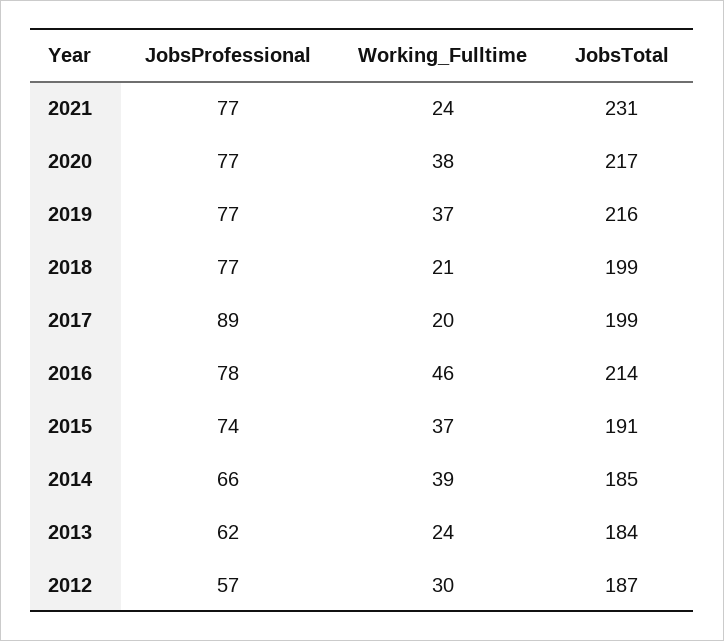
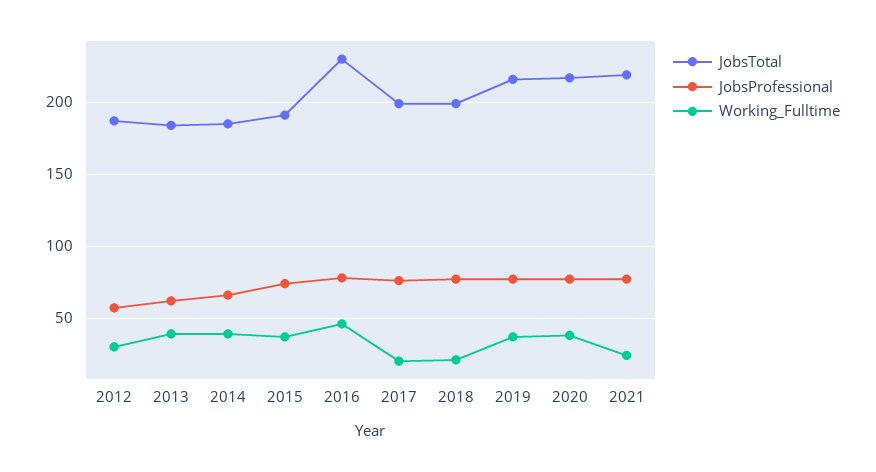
  {
    "JobsProfessional": {
      "2021": 77,
      "2020": 77,
      "2019": 77,
      "2018": 77,
-     "2017": 89,
+     "2017": 75,
      "2016": 78,
      "2015": 74,
      "2014": 66,
      "2013": 62,
      "2012": 57
    },
    "Working_Fulltime": {
      "2021": 24,
      "2020": 38,
      "2019": 37,
      "2018": 21,
      "2017": 20,
      "2016": 46,
      "2015": 37,
      "2014": 39,
-     "2013": 24,
+     "2013": 40,
      "2012": 30
    },
    "JobsTotal": {
-     "2021": 231,
+     "2021": 220,
      "2020": 217,
      "2019": 216,
      "2018": 199,
      "2017": 199,
-     "2016": 214,
+     "2016": 230,
      "2015": 191,
      "2014": 185,
      "2013": 184,
      "2012": 187
    }
  }

